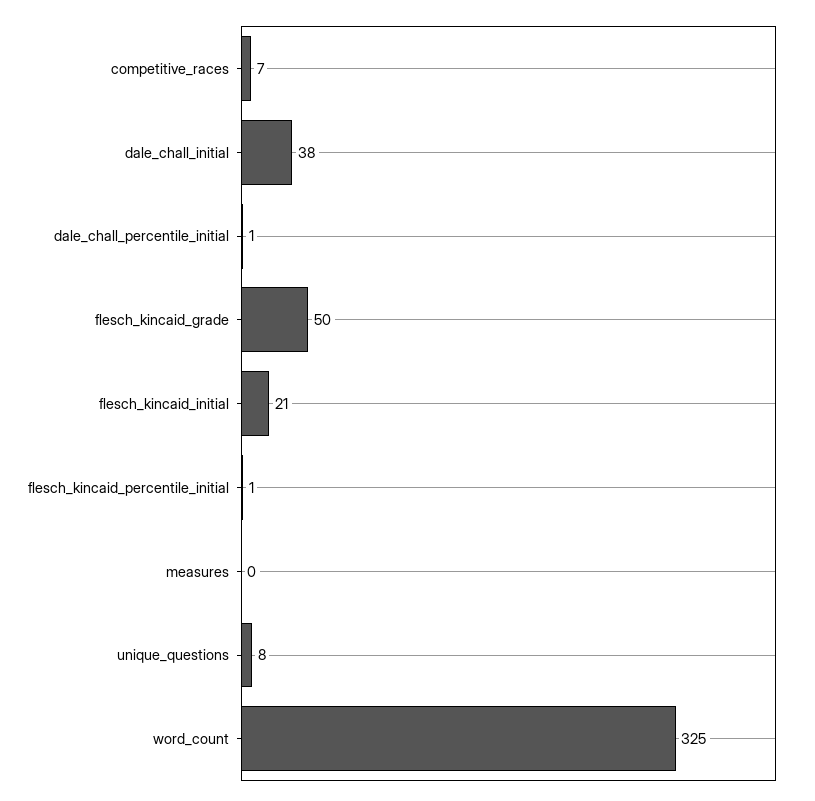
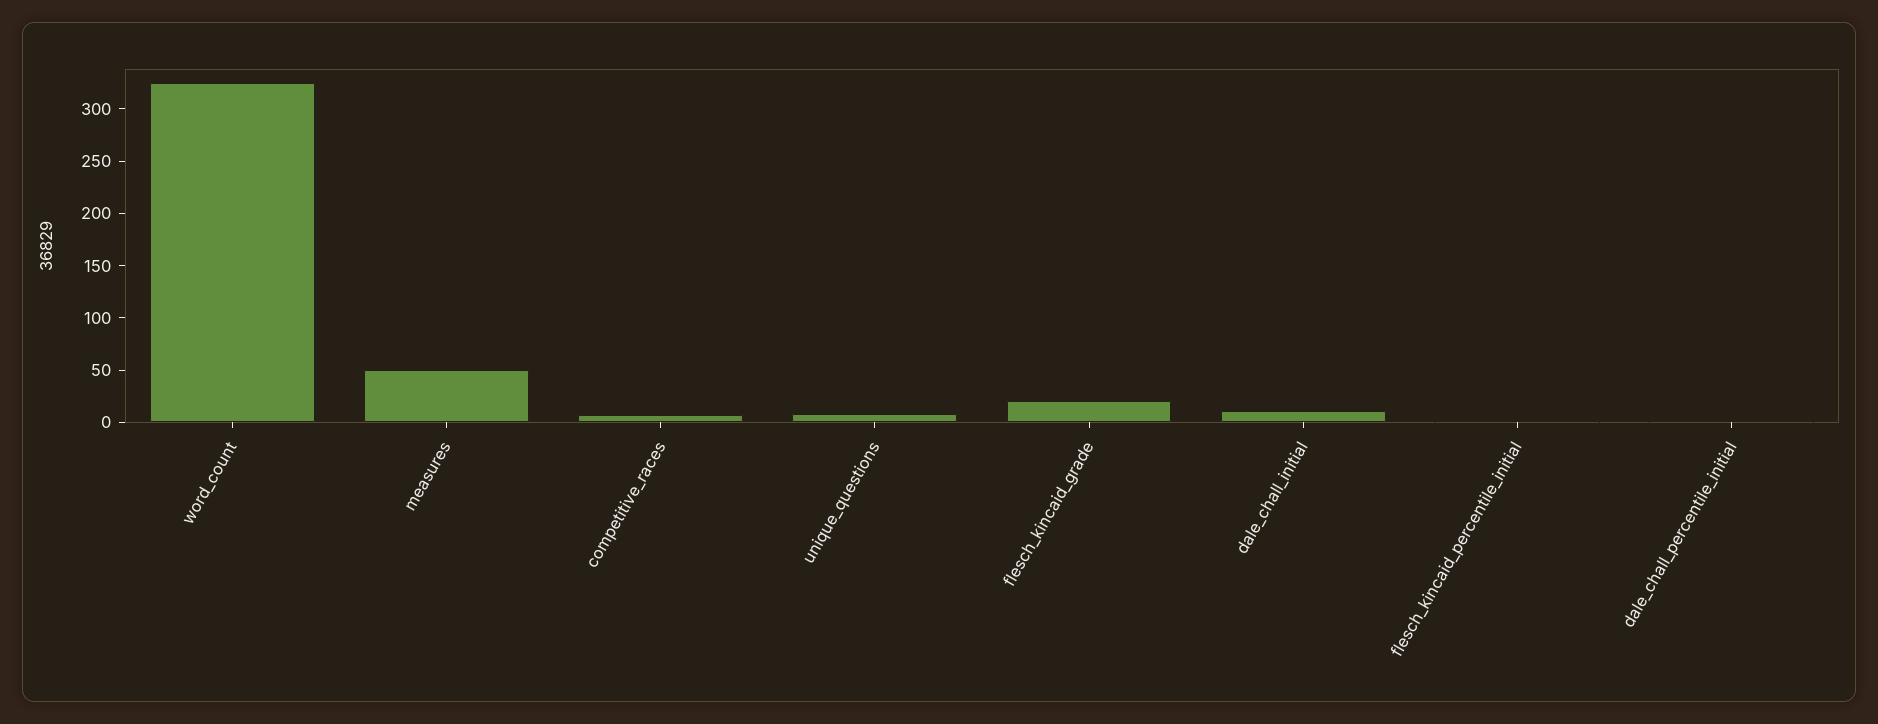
  {
    "competitive_races": 7,
-   "dale_chall_initial": 38,
+   "dale_chall_initial": 10,
    "dale_chall_percentile_initial": 1,
-   "flesch_kincaid_grade": 50,
+   "flesch_kincaid_grade": 20,
-   "flesch_kincaid_initial": 21,
    "flesch_kincaid_percentile_initial": 1,
-   "measures": 0,
+   "measures": 50,
    "unique_questions": 8,
    "word_count": 325
  }

